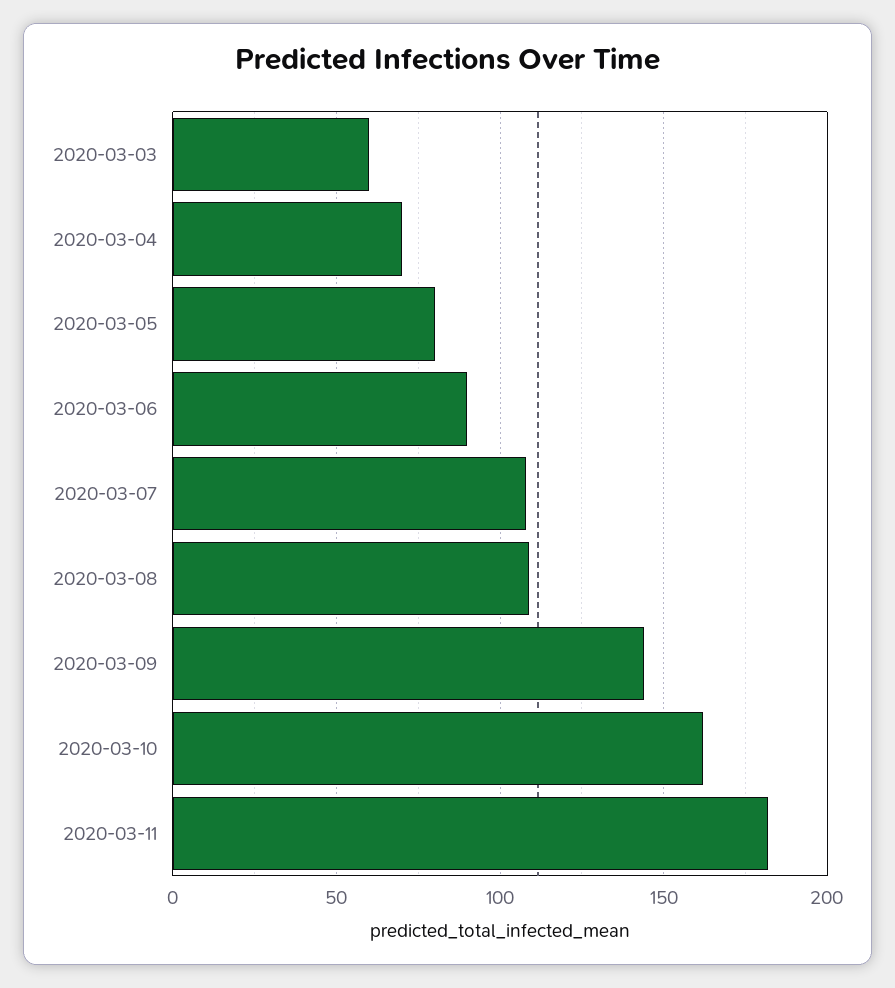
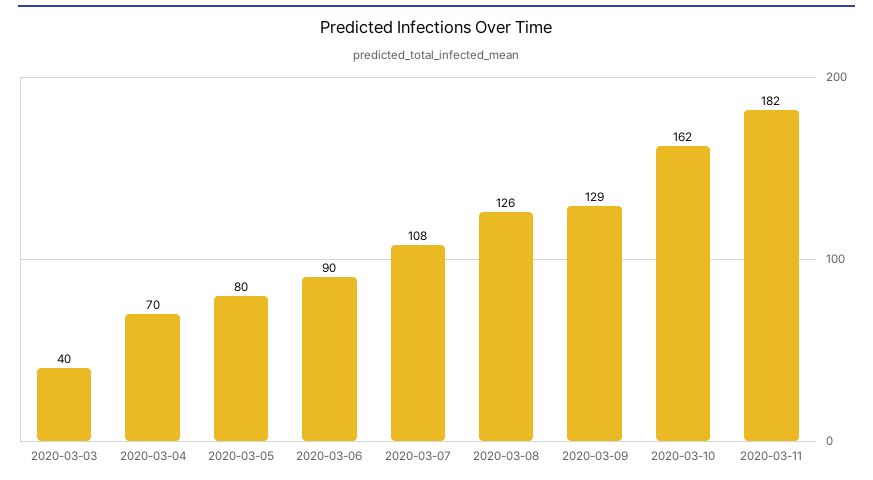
  {
-   "2020-03-03": 60,
+   "2020-03-03": 40,
    "2020-03-04": 70,
    "2020-03-05": 80,
    "2020-03-06": 90,
    "2020-03-07": 108,
-   "2020-03-08": 110,
+   "2020-03-08": 126,
-   "2020-03-09": 145,
+   "2020-03-09": 129,
    "2020-03-10": 162,
    "2020-03-11": 182
  }

